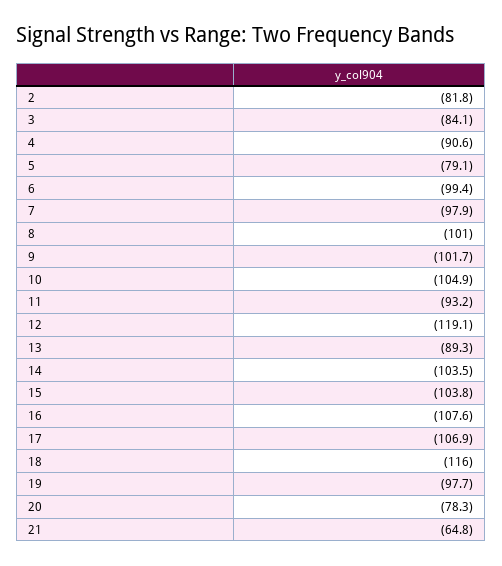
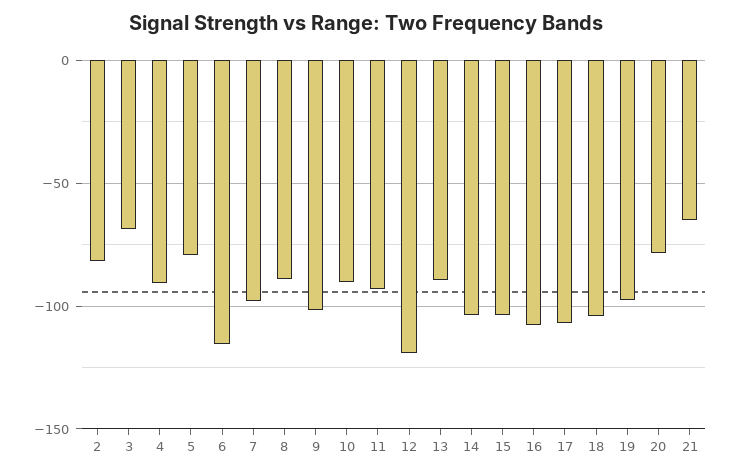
  {
    "2": -81.8,
-   "3": -84.1,
+   "3": -70,
    "4": -90.6,
    "5": -79.1,
-   "6": -99.4,
+   "6": -115,
    "7": -97.9,
-   "8": -101,
+   "8": -90,
    "9": -101.7,
-   "10": -104.9,
+   "10": -90,
    "11": -93.2,
    "12": -119.1,
    "13": -89.3,
    "14": -103.5,
    "15": -103.8,
    "16": -107.6,
    "17": -106.9,
-   "18": -116,
+   "18": -105,
    "19": -97.7,
    "20": -78.3,
    "21": -64.8
  }

